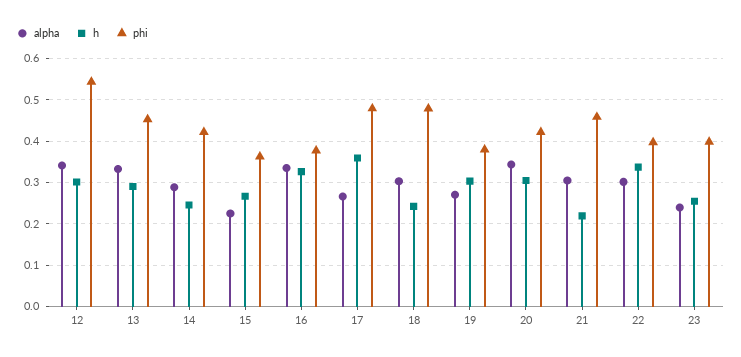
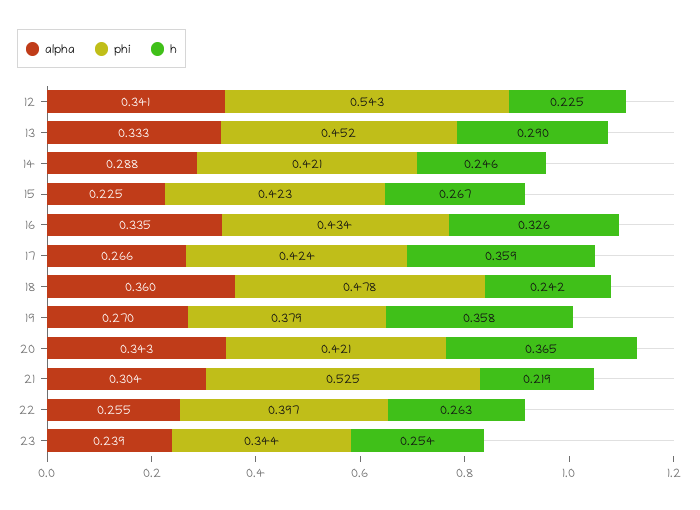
  {
    "alpha": {
      "12": 0.341,
      "13": 0.333,
      "14": 0.288,
      "15": 0.225,
      "16": 0.335,
      "17": 0.266,
-     "18": 0.3,
+     "18": 0.36,
      "19": 0.27,
      "20": 0.343,
      "21": 0.304,
-     "22": 0.3,
+     "22": 0.255,
      "23": 0.239
    },
    "h": {
-     "12": 0.3,
+     "12": 0.225,
      "13": 0.29,
      "14": 0.246,
      "15": 0.267,
      "16": 0.326,
      "17": 0.359,
      "18": 0.242,
-     "19": 0.3,
+     "19": 0.358,
-     "20": 0.3,
+     "20": 0.365,
      "21": 0.219,
-     "22": 0.34,
+     "22": 0.263,
      "23": 0.254
    },
    "phi": {
      "12": 0.543,
      "13": 0.452,
      "14": 0.421,
-     "15": 0.36,
+     "15": 0.423,
-     "16": 0.38,
+     "16": 0.434,
-     "17": 0.48,
+     "17": 0.424,
      "18": 0.478,
      "19": 0.379,
      "20": 0.421,
-     "21": 0.46,
+     "21": 0.525,
      "22": 0.397,
-     "23": 0.4
+     "23": 0.344
    }
  }

